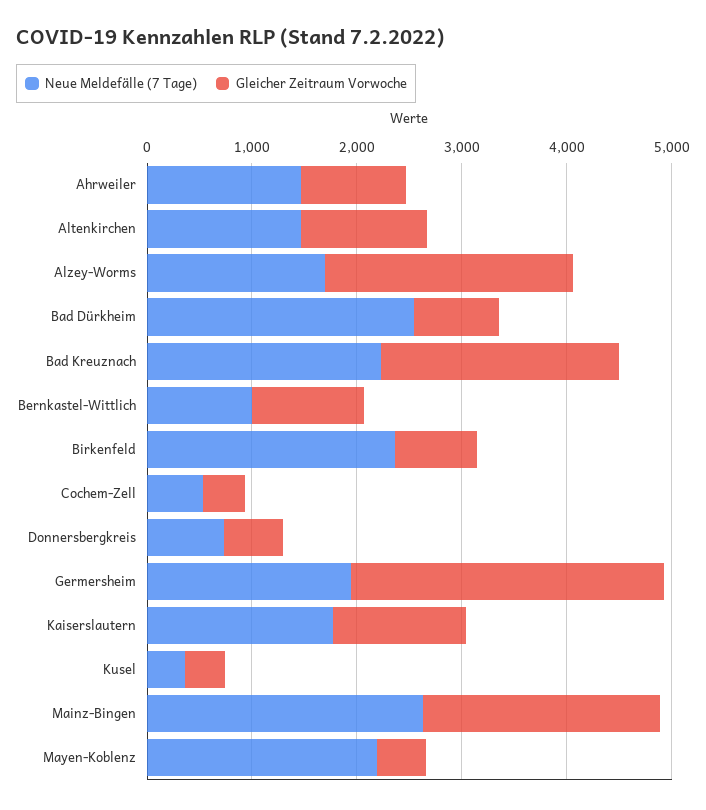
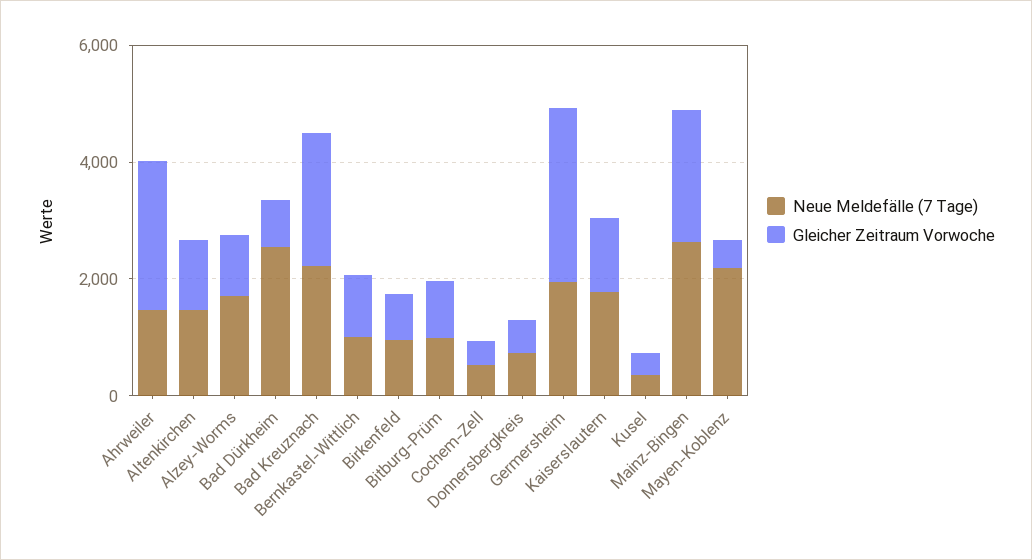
  {
    "Neue Meldefälle (7 Tage)": {
      "Ahrweiler": 1400,
      "Altenkirchen": 1400,
      "Alzey-Worms": 1600,
      "Bad Dürkheim": 2600,
      "Bad Kreuznach": 2200,
      "Bernkastel-Wittlich": 1000,
-     "Birkenfeld": 2400,
+     "Birkenfeld": 1000,
      "Cochem-Zell": 600,
      "Donnersbergkreis": 800,
      "Germersheim": 2000,
      "Kaiserslautern": 1800,
      "Kusel": 400,
      "Mainz-Bingen": 2600,
-     "Mayen-Koblenz": 2200
+     "Mayen-Koblenz": 2200,
+     "Bitburg-Prüm": 1000
    },
    "Gleicher Zeitraum Vorwoche": {
-     "Ahrweiler": 1000,
+     "Ahrweiler": 2500,
      "Altenkirchen": 1200,
-     "Alzey-Worms": 2400,
+     "Alzey-Worms": 1000,
      "Bad Dürkheim": 800,
      "Bad Kreuznach": 2200,
      "Bernkastel-Wittlich": 1000,
      "Birkenfeld": 800,
      "Cochem-Zell": 400,
      "Donnersbergkreis": 600,
      "Germersheim": 3000,
      "Kaiserslautern": 1200,
      "Kusel": 400,
      "Mainz-Bingen": 2200,
-     "Mayen-Koblenz": 400
+     "Mayen-Koblenz": 400,
+     "Bitburg-Prüm": 1000
    }
  }

